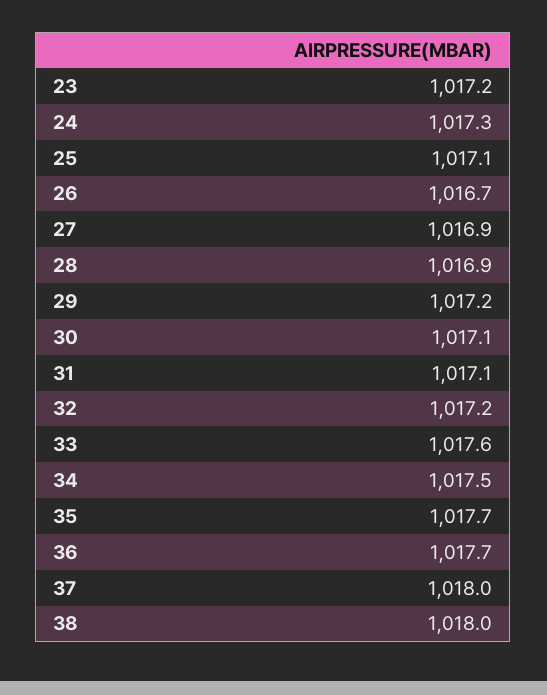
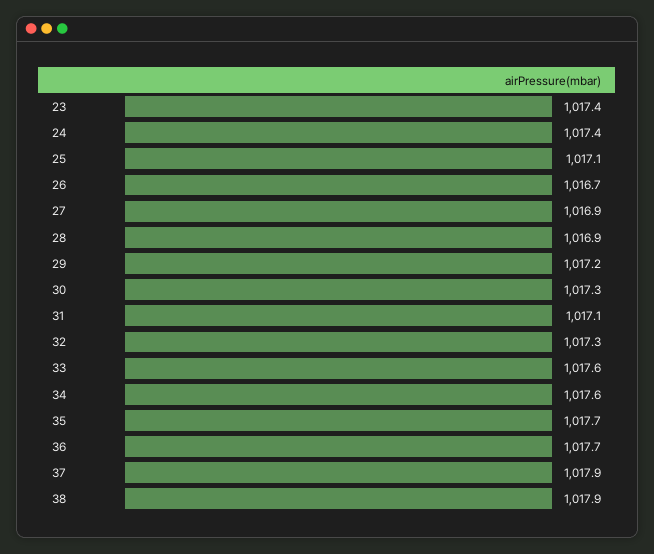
  {
-   "23": 1017.2,
+   "23": 1017.4,
-   "24": 1017.3,
+   "24": 1017.4,
    "25": 1017.1,
    "26": 1016.7,
    "27": 1016.9,
    "28": 1016.9,
    "29": 1017.2,
-   "30": 1017.1,
+   "30": 1017.3,
    "31": 1017.1,
-   "32": 1017.2,
+   "32": 1017.3,
    "33": 1017.6,
-   "34": 1017.5,
+   "34": 1017.6,
    "35": 1017.7,
    "36": 1017.7,
-   "37": 1018,
+   "37": 1017.9,
-   "38": 1018
+   "38": 1017.9
  }

